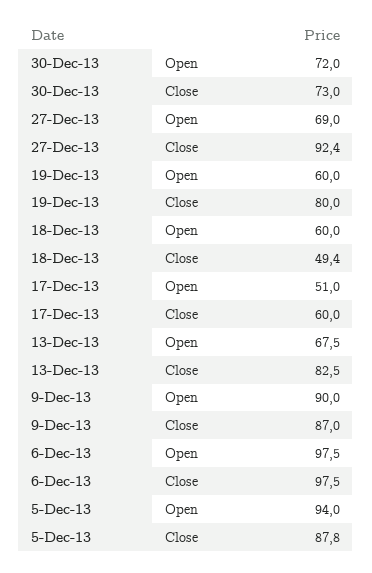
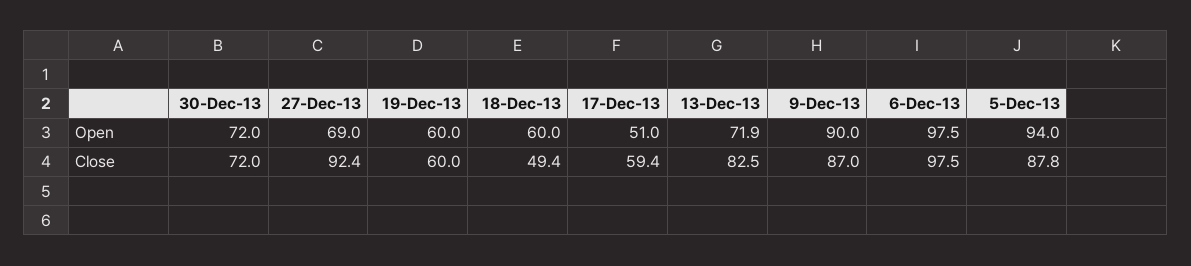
  {
    "30-Dec-13": {
      "Open": 72,
-     "Close": 73
+     "Close": 72
    },
    "27-Dec-13": {
      "Open": 69,
      "Close": 92.4
    },
    "19-Dec-13": {
      "Open": 60,
-     "Close": 80
+     "Close": 60
    },
    "18-Dec-13": {
      "Open": 60,
      "Close": 49.4
    },
    "17-Dec-13": {
      "Open": 51,
-     "Close": 60
+     "Close": 59.4
    },
    "13-Dec-13": {
-     "Open": 67.5,
+     "Open": 71.9,
      "Close": 82.5
    },
    "9-Dec-13": {
      "Open": 90,
      "Close": 87
    },
    "6-Dec-13": {
      "Open": 97.5,
      "Close": 97.5
    },
    "5-Dec-13": {
      "Open": 94,
      "Close": 87.8
    }
  }

